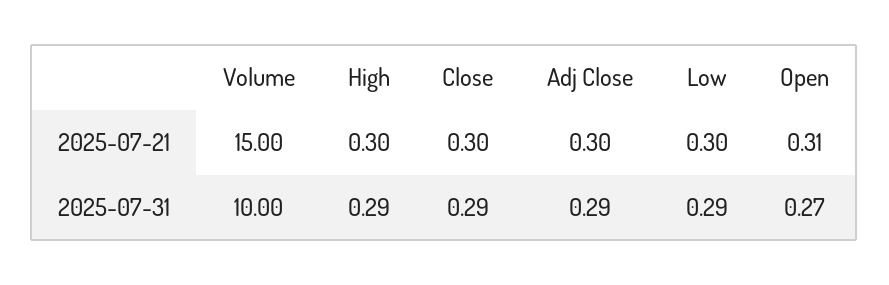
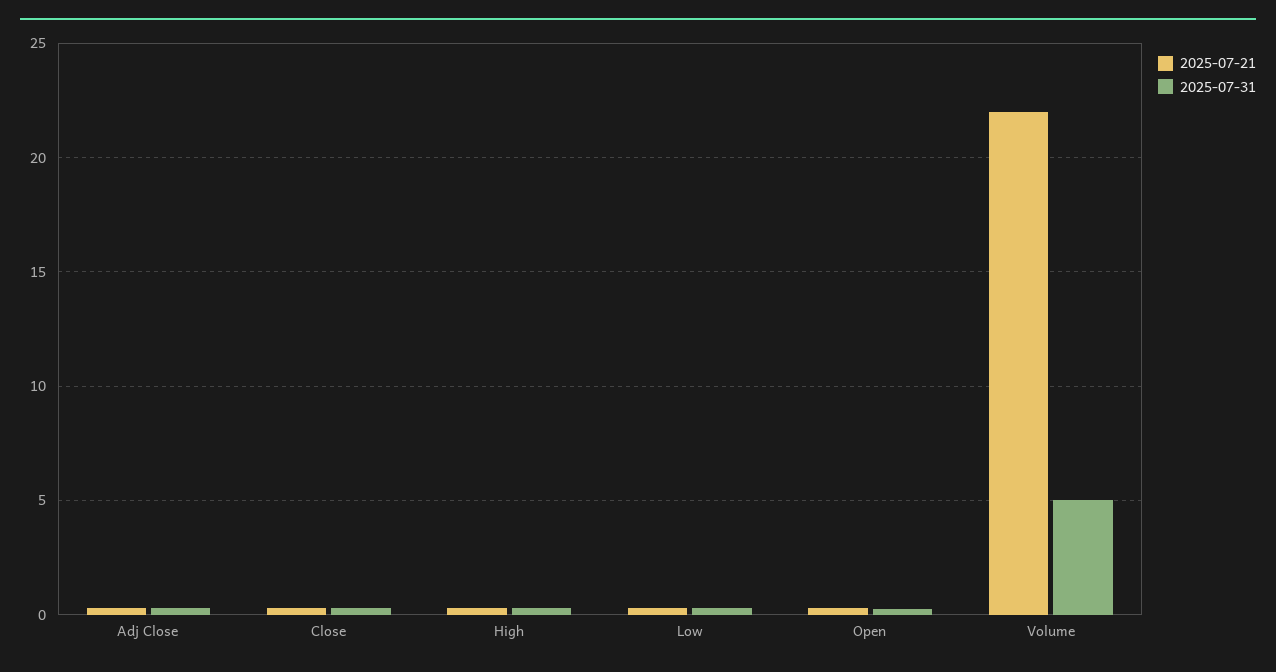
  {
    "2025-07-21": {
-     "Volume": 15,
+     "Volume": 22,
      "High": 0.3,
      "Close": 0.3,
      "Adj Close": 0.3,
      "Low": 0.3,
      "Open": 0.31
    },
    "2025-07-31": {
-     "Volume": 10,
+     "Volume": 5,
      "High": 0.29,
      "Close": 0.29,
      "Adj Close": 0.29,
      "Low": 0.29,
      "Open": 0.27
    }
  }

